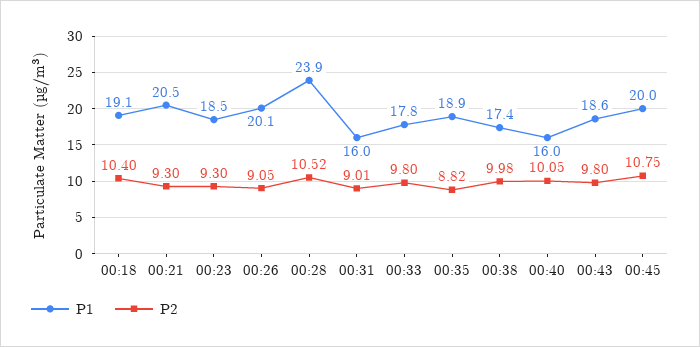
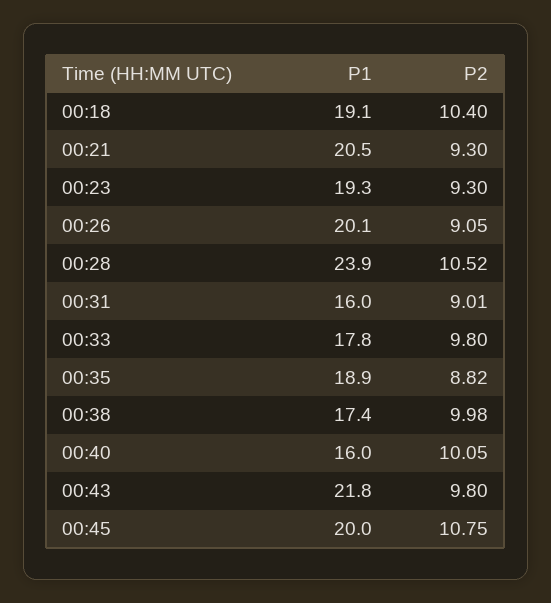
  {
    "P1": {
      "00:18": 19.1,
      "00:21": 20.5,
-     "00:23": 18.5,
+     "00:23": 19.3,
      "00:26": 20.1,
      "00:28": 23.9,
      "00:31": 16,
      "00:33": 17.8,
      "00:35": 18.9,
      "00:38": 17.4,
      "00:40": 16,
-     "00:43": 18.6,
+     "00:43": 21.8,
      "00:45": 20
    },
    "P2": {
      "00:18": 10.4,
      "00:21": 9.3,
      "00:23": 9.3,
      "00:26": 9.05,
      "00:28": 10.52,
      "00:31": 9.01,
      "00:33": 9.8,
      "00:35": 8.82,
      "00:38": 9.98,
      "00:40": 10.05,
      "00:43": 9.8,
      "00:45": 10.75
    }
  }

